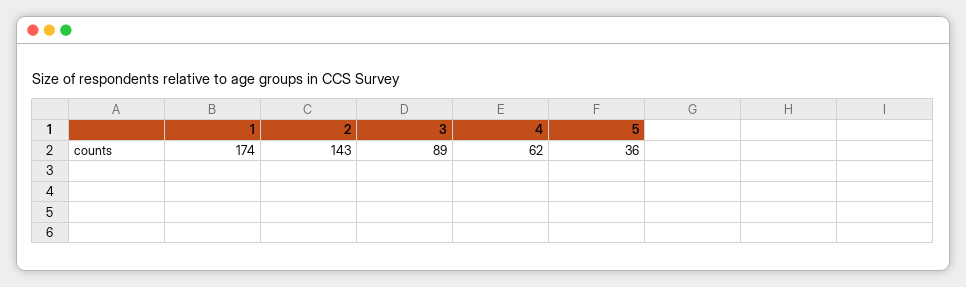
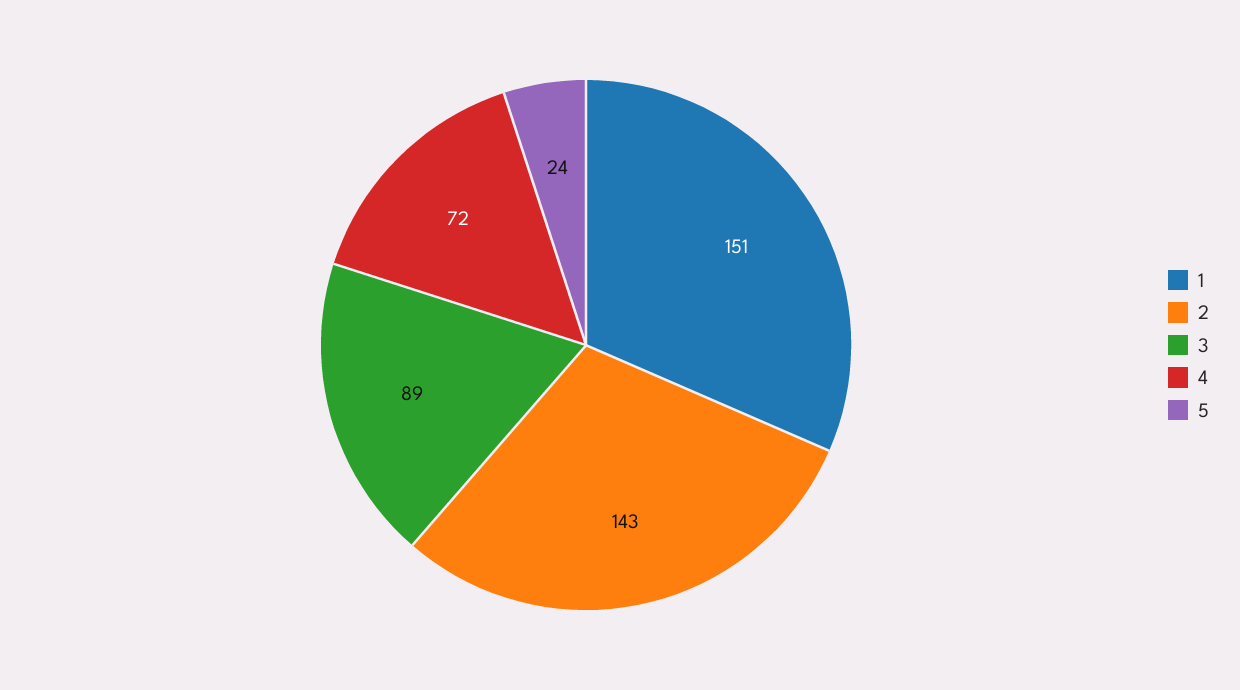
  {
-   "1": 174,
+   "1": 151,
    "2": 143,
    "3": 89,
-   "4": 62,
+   "4": 72,
-   "5": 36
+   "5": 24
  }

